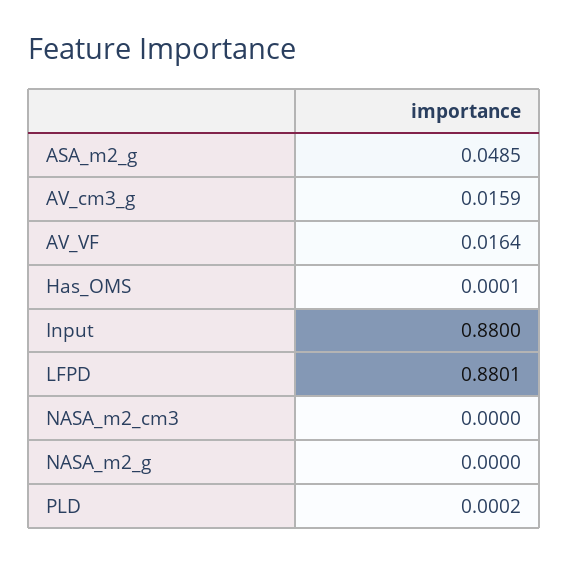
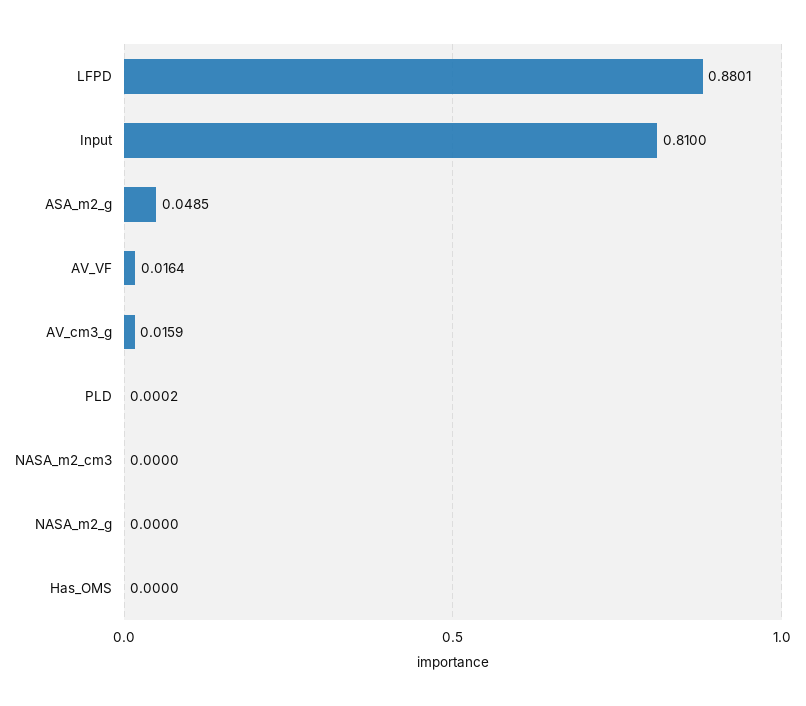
  {
    "ASA_m2_g": 0.0485,
    "AV_cm3_g": 0.0159,
    "AV_VF": 0.0164,
-   "Has_OMS": 0.0001,
+   "Has_OMS": 0,
-   "Input": 0.88,
+   "Input": 0.81,
    "LFPD": 0.8801,
    "NASA_m2_cm3": 0,
    "NASA_m2_g": 0,
    "PLD": 0.0002
  }

